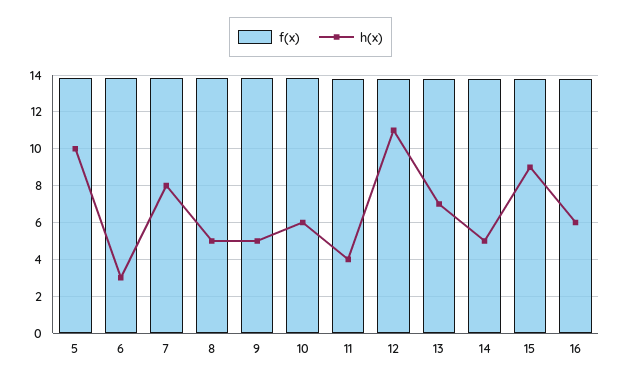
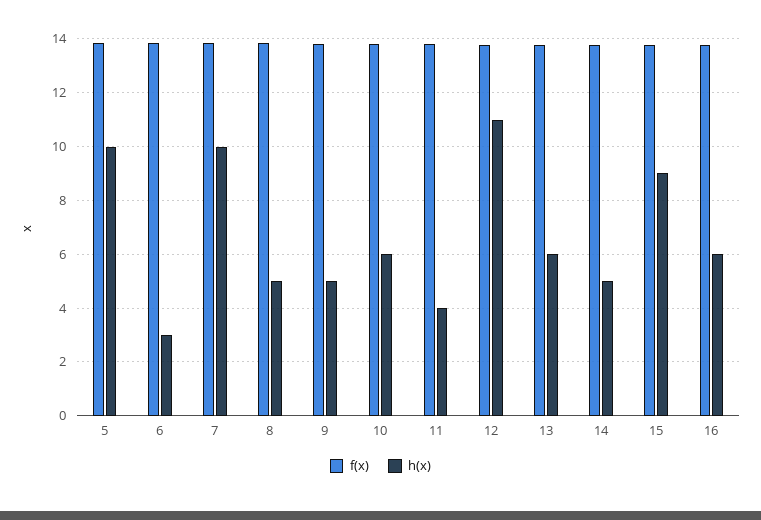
  {
    "f(x)": {
      "5": 13.75,
      "6": 13.75,
      "7": 13.75,
      "8": 13.75,
      "9": 13.75,
      "10": 13.75,
      "11": 13.75,
      "12": 13.75,
      "13": 13.75,
      "14": 13.75,
      "15": 13.75,
      "16": 13.75
    },
    "h(x)": {
      "5": 10,
      "6": 3,
-     "7": 8,
+     "7": 10,
      "8": 5,
      "9": 5,
      "10": 6,
      "11": 4,
      "12": 11,
-     "13": 7,
+     "13": 6,
      "14": 5,
      "15": 9,
      "16": 6
    }
  }

